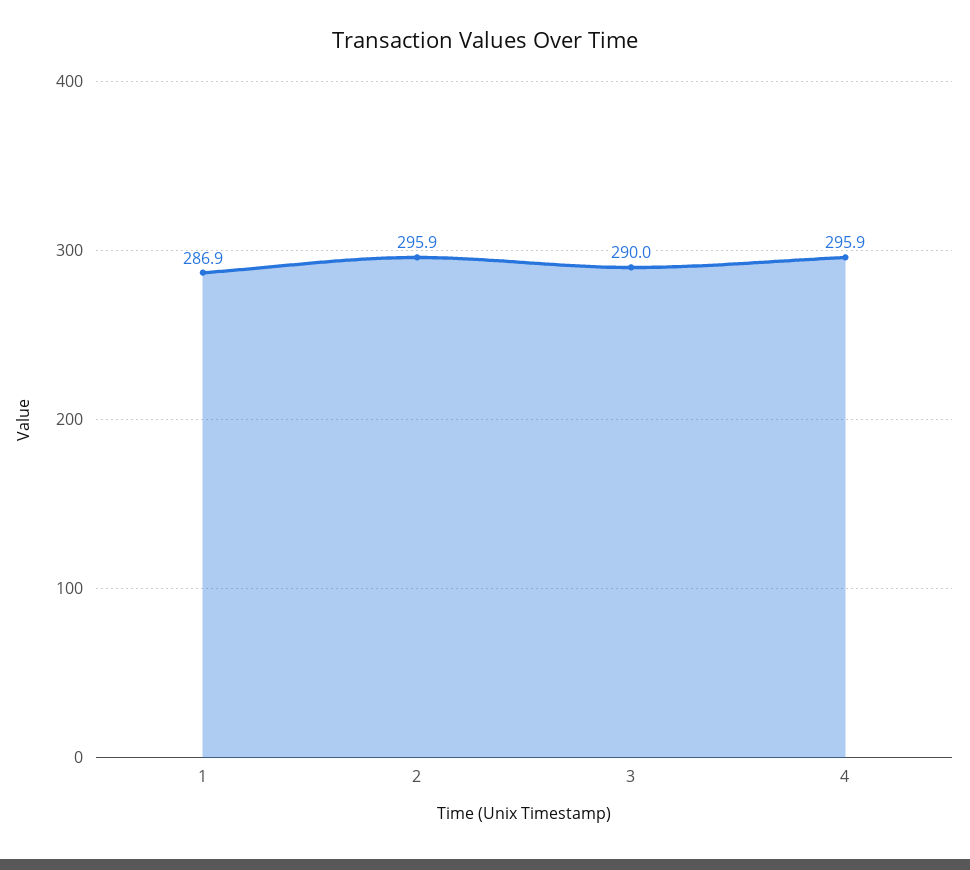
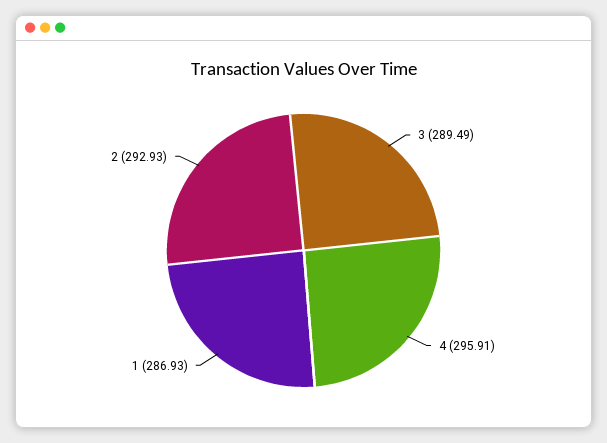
  {
    "1": 286.93,
-   "2": 295.9,
+   "2": 292.93,
-   "3": 290,
+   "3": 289.49,
    "4": 295.91
  }

